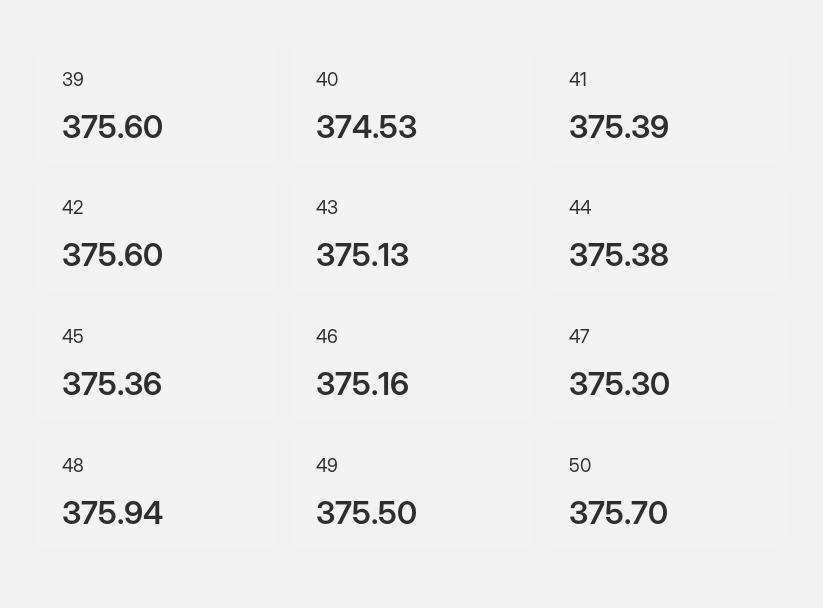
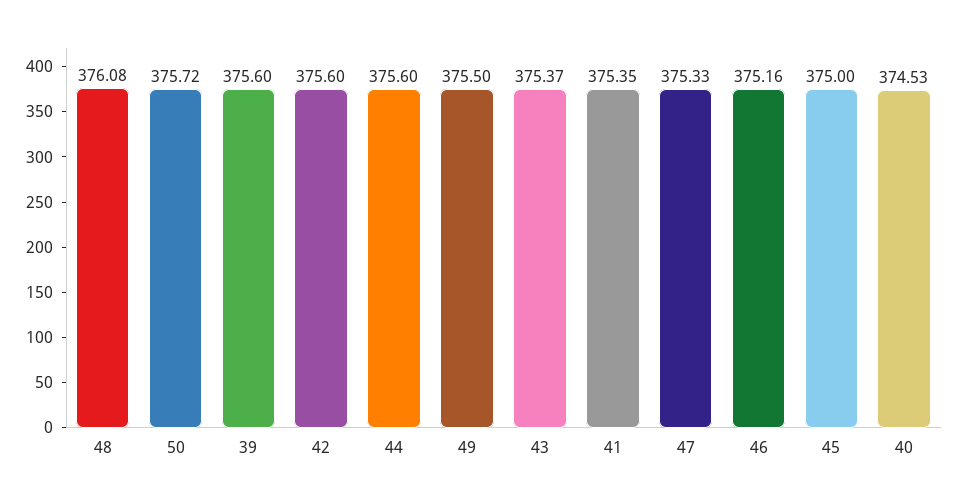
  {
    "39": 375.6,
    "40": 374.53,
-   "41": 375.39,
+   "41": 375.35,
    "42": 375.6,
-   "43": 375.13,
+   "43": 375.37,
-   "44": 375.38,
+   "44": 375.6,
-   "45": 375.36,
+   "45": 375,
    "46": 375.16,
-   "47": 375.3,
+   "47": 375.33,
-   "48": 375.94,
+   "48": 376.08,
    "49": 375.5,
-   "50": 375.7
+   "50": 375.72
  }

